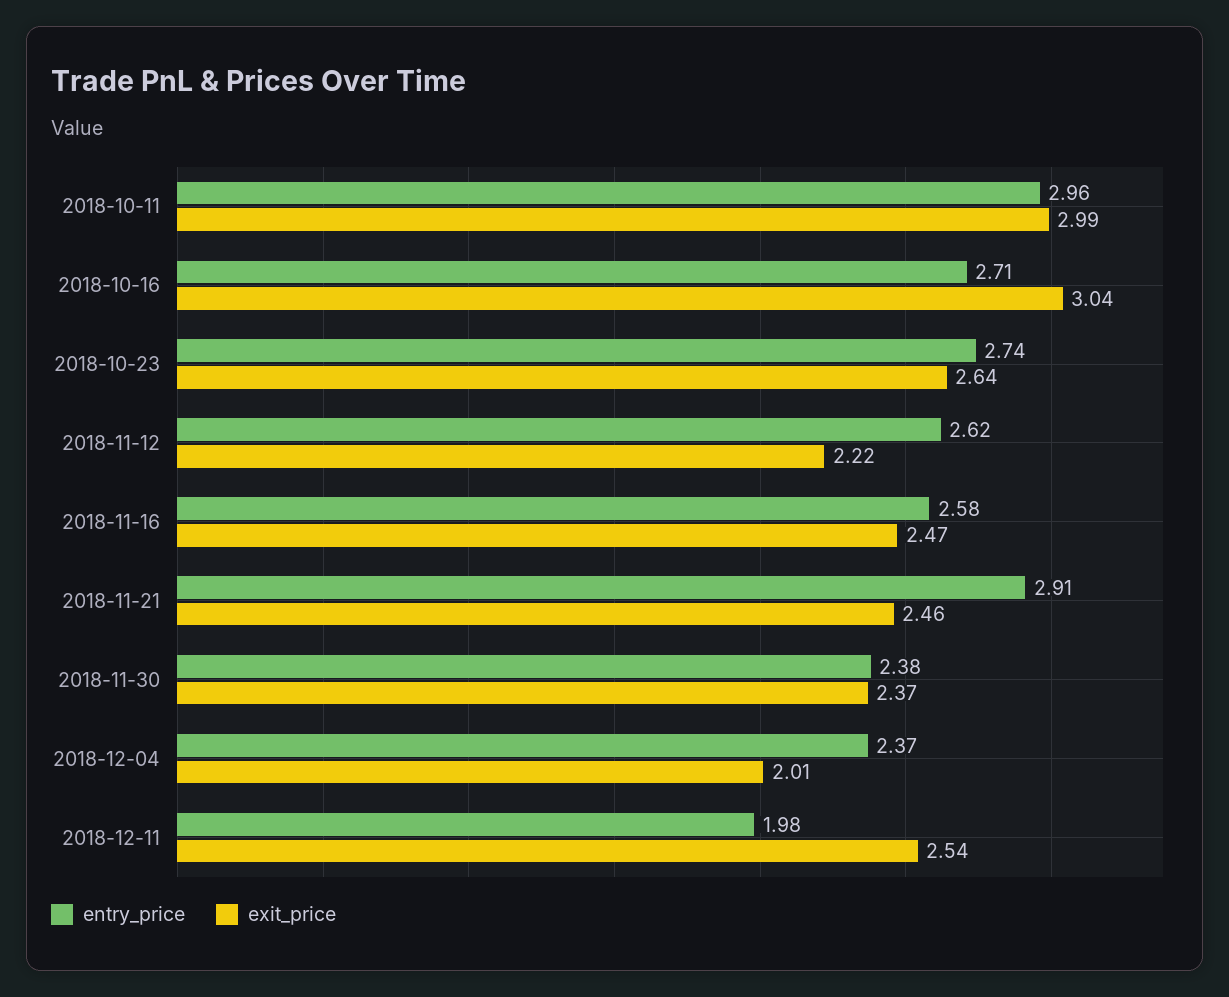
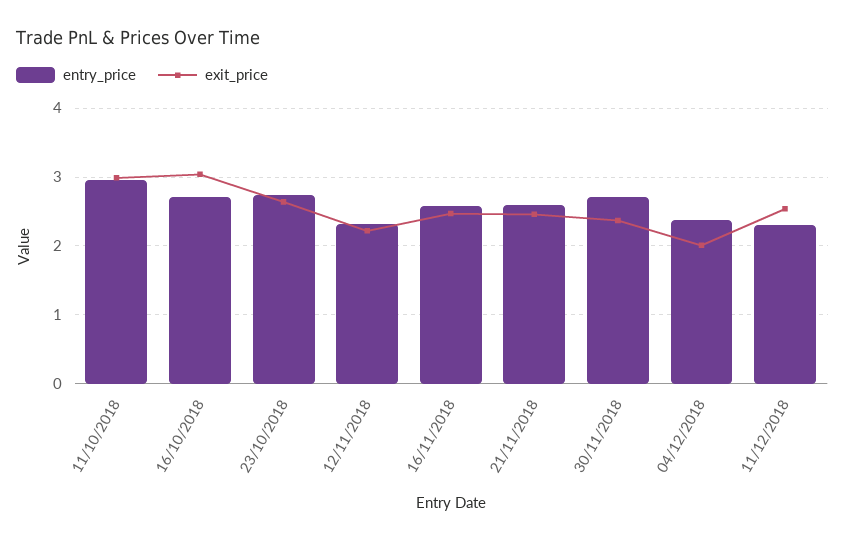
  {
    "entry_price": {
      "2018-10-11": 2.96,
      "2018-10-16": 2.71,
      "2018-10-23": 2.74,
-     "2018-11-12": 2.62,
+     "2018-11-12": 2.3,
      "2018-11-16": 2.58,
-     "2018-11-21": 2.91,
+     "2018-11-21": 2.6,
-     "2018-11-30": 2.38,
+     "2018-11-30": 2.7,
      "2018-12-04": 2.37,
-     "2018-12-11": 1.98
+     "2018-12-11": 2.3
    },
    "exit_price": {
      "2018-10-11": 2.99,
      "2018-10-16": 3.04,
      "2018-10-23": 2.64,
      "2018-11-12": 2.22,
      "2018-11-16": 2.47,
      "2018-11-21": 2.46,
      "2018-11-30": 2.37,
      "2018-12-04": 2.01,
      "2018-12-11": 2.54
    }
  }

